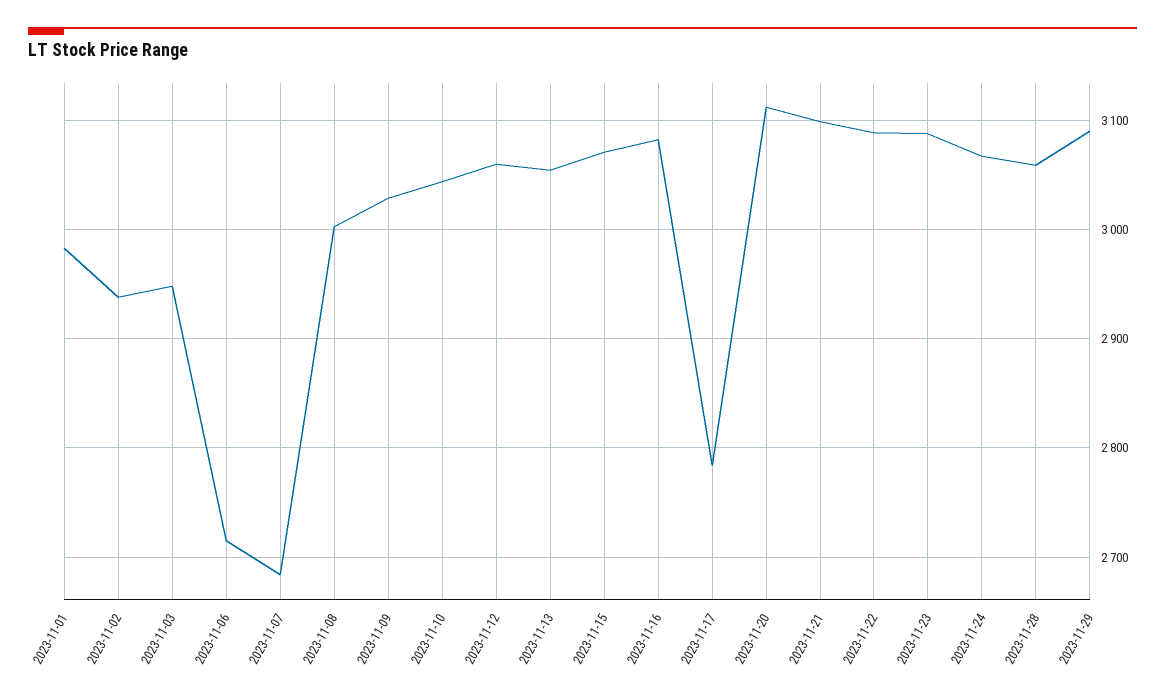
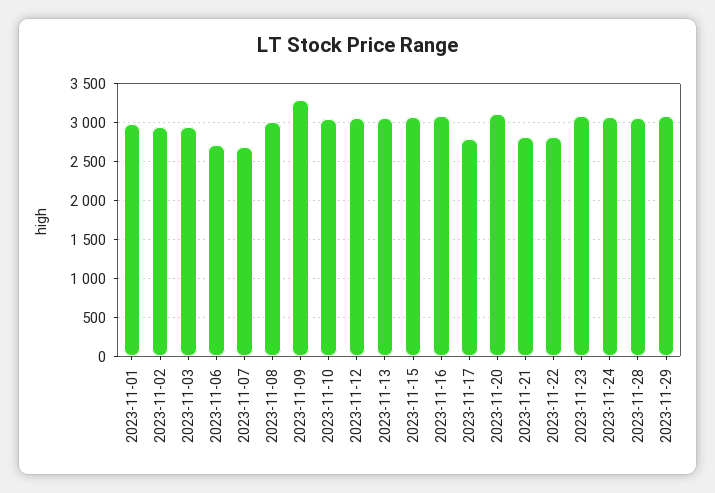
  {
    "2023-11-01": 2980,
    "2023-11-02": 2940,
    "2023-11-03": 2950,
    "2023-11-06": 2720,
    "2023-11-07": 2680,
    "2023-11-08": 3000,
-   "2023-11-09": 3030,
+   "2023-11-09": 3300,
    "2023-11-10": 3040,
    "2023-11-12": 3060,
    "2023-11-13": 3050,
    "2023-11-15": 3070,
    "2023-11-16": 3080,
    "2023-11-17": 2780,
    "2023-11-20": 3110,
-   "2023-11-21": 3100,
+   "2023-11-21": 2800,
-   "2023-11-22": 3090,
+   "2023-11-22": 2800,
    "2023-11-23": 3090,
    "2023-11-24": 3070,
    "2023-11-28": 3060,
    "2023-11-29": 3090
  }

